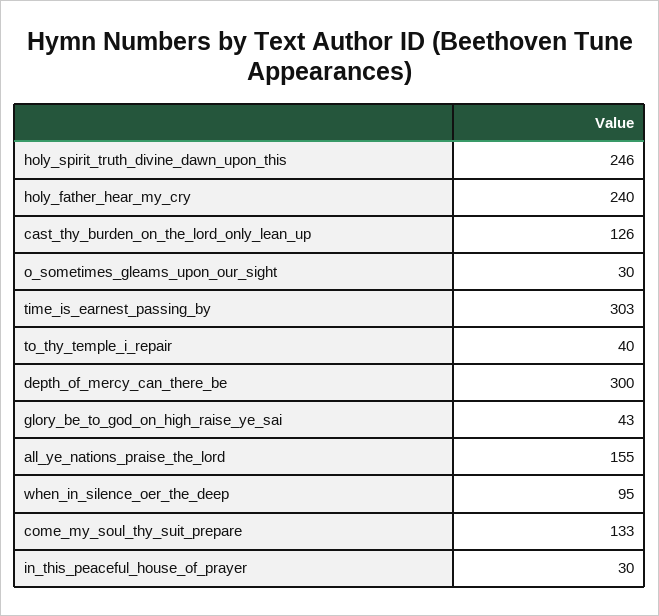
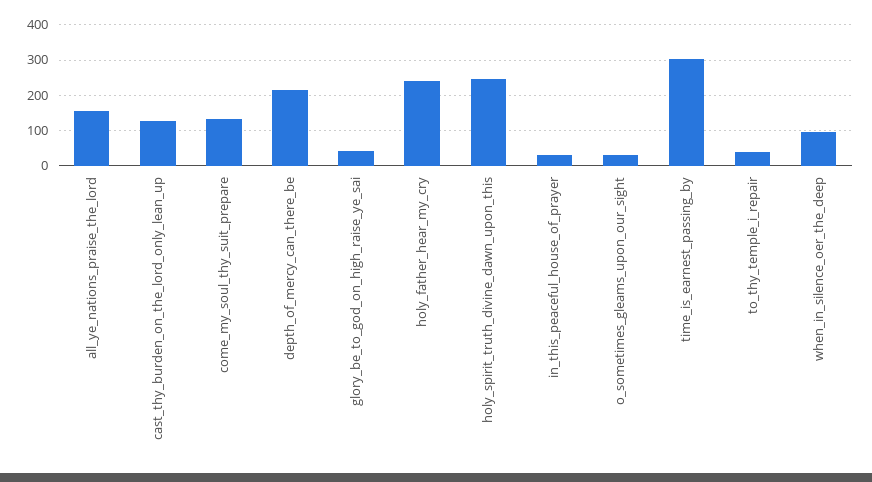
  {
    "holy_spirit_truth_divine_dawn_upon_this": 246,
    "holy_father_hear_my_cry": 240,
    "cast_thy_burden_on_the_lord_only_lean_up": 126,
    "o_sometimes_gleams_upon_our_sight": 30,
    "time_is_earnest_passing_by": 303,
    "to_thy_temple_i_repair": 40,
-   "depth_of_mercy_can_there_be": 300,
+   "depth_of_mercy_can_there_be": 220,
    "glory_be_to_god_on_high_raise_ye_sai": 43,
    "all_ye_nations_praise_the_lord": 155,
    "when_in_silence_oer_the_deep": 95,
    "come_my_soul_thy_suit_prepare": 133,
    "in_this_peaceful_house_of_prayer": 30
  }

